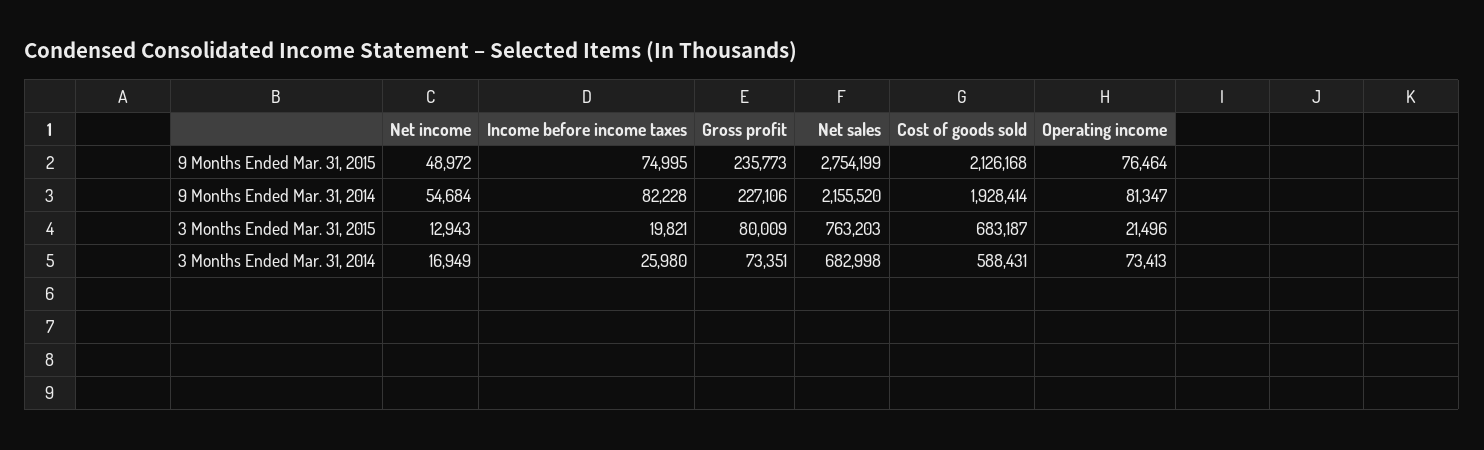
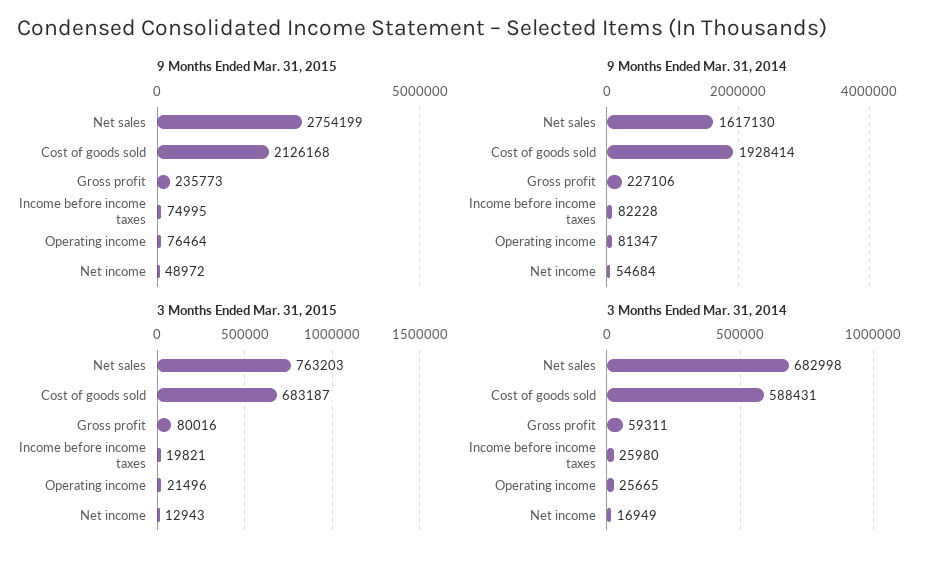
  {
    "9 Months Ended Mar. 31, 2015": {
      "Net income": 48972,
      "Income before income taxes": 74995,
      "Gross profit": 235773,
      "Net sales": 2754199,
      "Cost of goods sold": 2126168,
      "Operating income": 76464
    },
    "9 Months Ended Mar. 31, 2014": {
      "Net income": 54684,
      "Income before income taxes": 82228,
      "Gross profit": 227106,
-     "Net sales": 2155520,
+     "Net sales": 1617130,
      "Cost of goods sold": 1928414,
      "Operating income": 81347
    },
    "3 Months Ended Mar. 31, 2015": {
      "Net income": 12943,
      "Income before income taxes": 19821,
-     "Gross profit": 80009,
+     "Gross profit": 80016,
      "Net sales": 763203,
      "Cost of goods sold": 683187,
      "Operating income": 21496
    },
    "3 Months Ended Mar. 31, 2014": {
      "Net income": 16949,
      "Income before income taxes": 25980,
-     "Gross profit": 73351,
+     "Gross profit": 59311,
      "Net sales": 682998,
      "Cost of goods sold": 588431,
-     "Operating income": 73413
+     "Operating income": 25665
    }
  }

